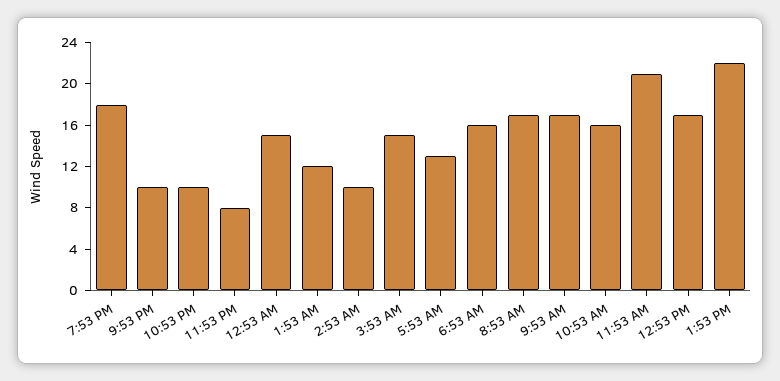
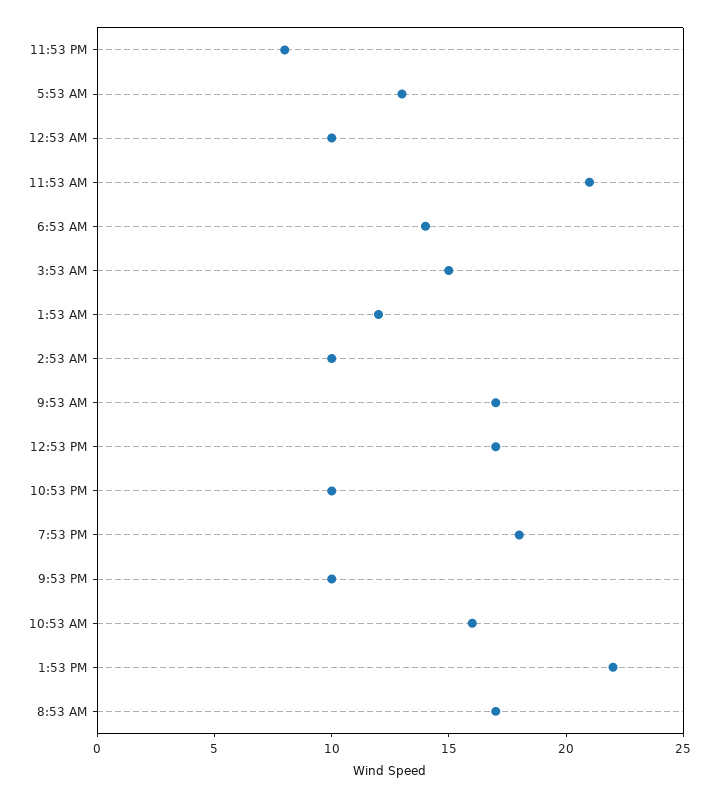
  {
    "7:53 PM": 18,
    "9:53 PM": 10,
    "10:53 PM": 10,
    "11:53 PM": 8,
-   "12:53 AM": 15,
+   "12:53 AM": 10,
    "1:53 AM": 12,
    "2:53 AM": 10,
    "3:53 AM": 15,
    "5:53 AM": 13,
-   "6:53 AM": 16,
+   "6:53 AM": 14,
    "8:53 AM": 17,
    "9:53 AM": 17,
    "10:53 AM": 16,
    "11:53 AM": 21,
    "12:53 PM": 17,
    "1:53 PM": 22
  }

